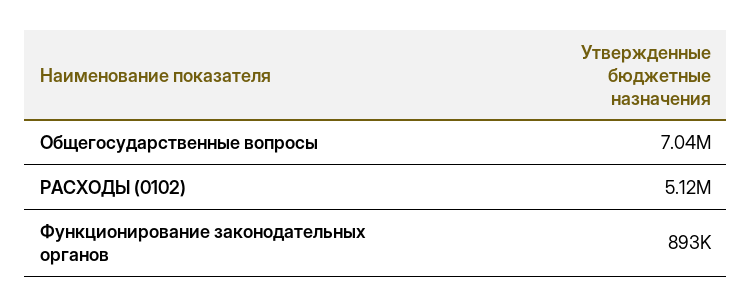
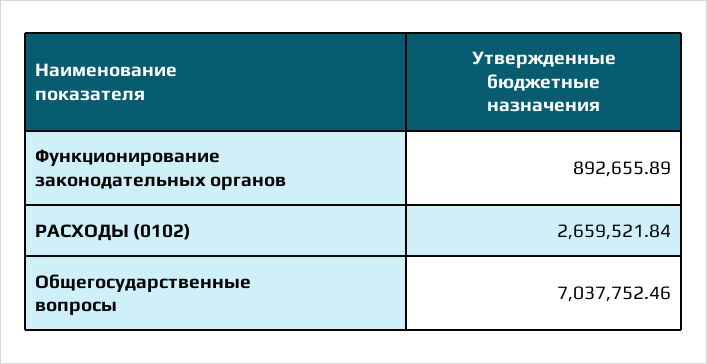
  {
    "Общегосударственные вопросы": 7037752.46,
-   "РАСХОДЫ (0102)": 5120000,
+   "РАСХОДЫ (0102)": 2659521.84,
    "Функционирование законодательных органов": 892655.89
  }

